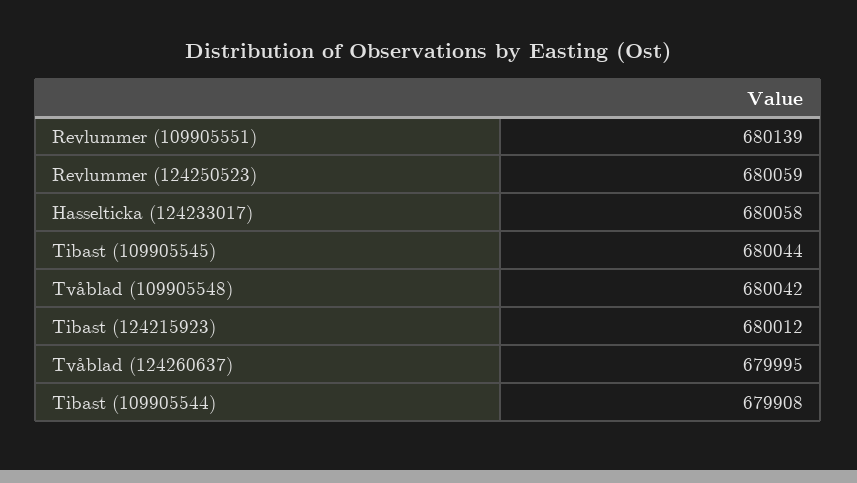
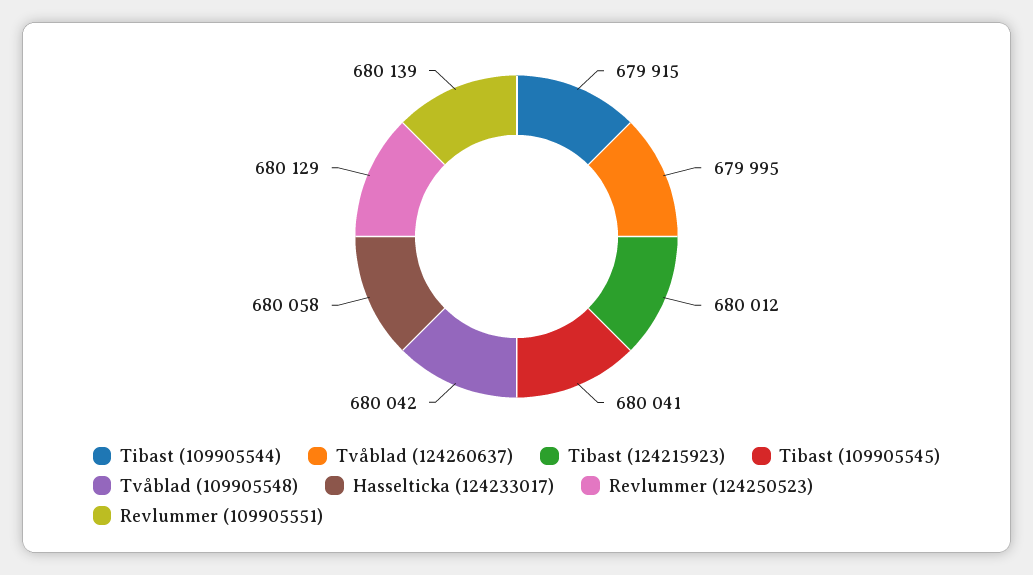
  {
    "Revlummer (109905551)": 680139,
-   "Revlummer (124250523)": 680059,
+   "Revlummer (124250523)": 680129,
    "Hasselticka (124233017)": 680058,
-   "Tibast (109905545)": 680044,
+   "Tibast (109905545)": 680041,
    "Tvåblad (109905548)": 680042,
    "Tibast (124215923)": 680012,
    "Tvåblad (124260637)": 679995,
-   "Tibast (109905544)": 679908
+   "Tibast (109905544)": 679915
  }

